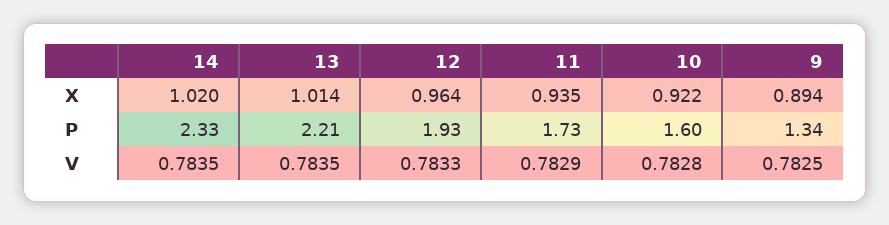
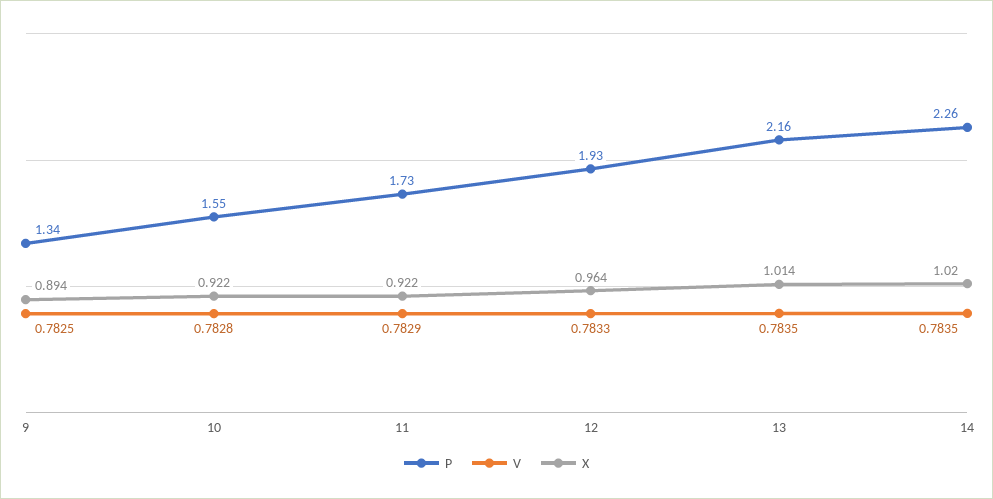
  {
    "X": {
      "14": 1.02,
      "13": 1.014,
      "12": 0.964,
-     "11": 0.935,
+     "11": 0.922,
      "10": 0.922,
      "9": 0.894
    },
    "P": {
-     "14": 2.33,
+     "14": 2.26,
-     "13": 2.21,
+     "13": 2.16,
      "12": 1.93,
      "11": 1.73,
-     "10": 1.6,
+     "10": 1.55,
      "9": 1.34
    },
    "V": {
      "14": 0.7835,
      "13": 0.7835,
      "12": 0.7833,
      "11": 0.7829,
      "10": 0.7828,
      "9": 0.7825
    }
  }

